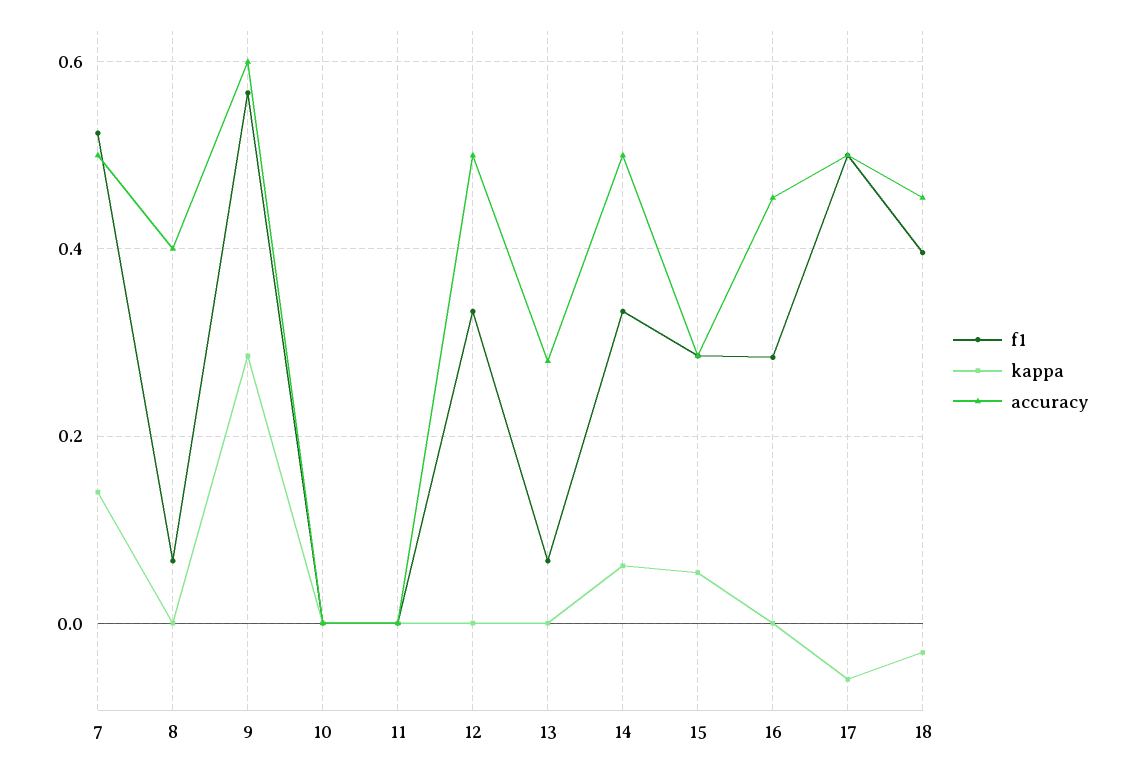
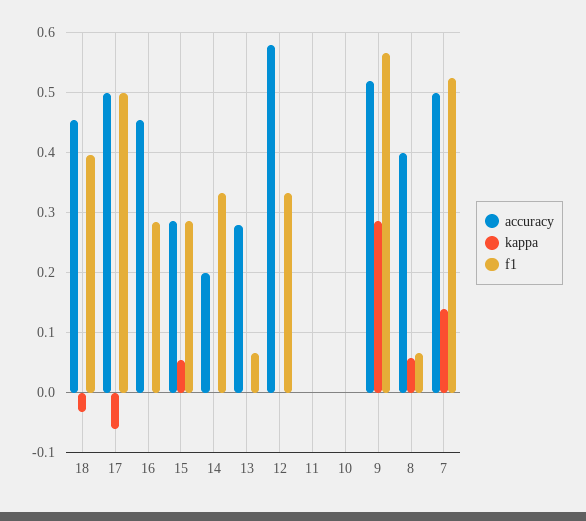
  {
    "f1": {
      "7": 0.52,
      "8": 0.07,
      "9": 0.57,
      "10": 0,
      "11": 0,
      "12": 0.33,
      "13": 0.07,
      "14": 0.33,
      "15": 0.29,
      "16": 0.28,
      "17": 0.5,
      "18": 0.4
    },
    "kappa": {
      "7": 0.14,
-     "8": 0,
+     "8": 0.06,
      "9": 0.29,
      "10": 0,
      "11": 0,
      "12": 0,
      "13": 0,
-     "14": 0.06,
+     "14": 0,
      "15": 0.05,
      "16": 0,
      "17": -0.06,
      "18": -0.03
    },
    "accuracy": {
      "7": 0.5,
      "8": 0.4,
-     "9": 0.6,
+     "9": 0.52,
      "10": 0,
      "11": 0,
-     "12": 0.5,
+     "12": 0.58,
      "13": 0.28,
-     "14": 0.5,
+     "14": 0.2,
      "15": 0.29,
      "16": 0.45,
      "17": 0.5,
      "18": 0.45
    }
  }

